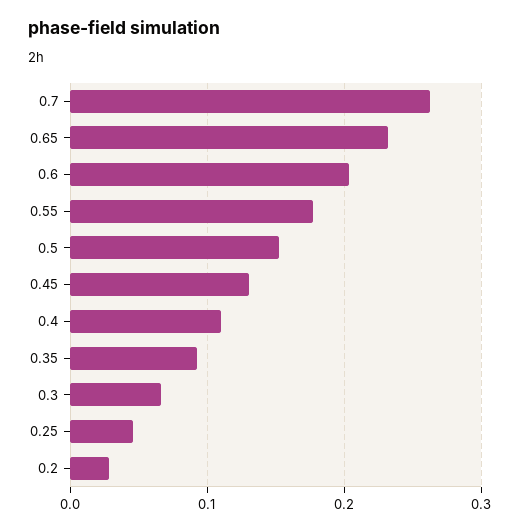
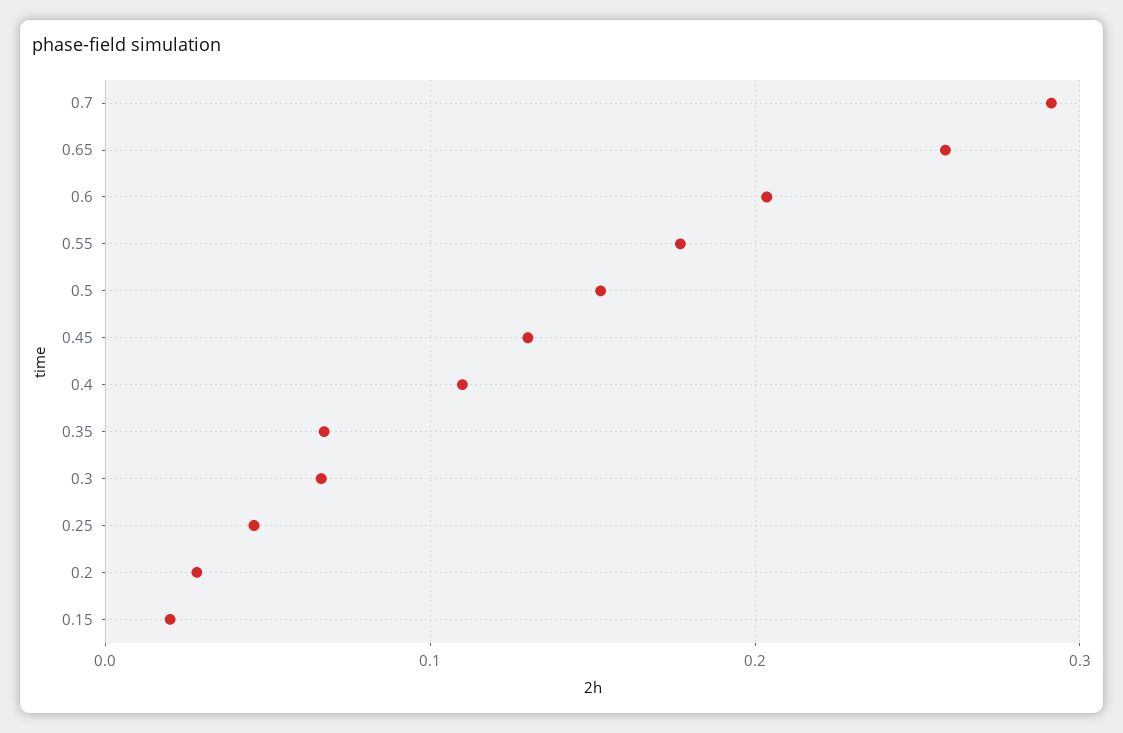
  {
-   "0.7": 0.26,
+   "0.7": 0.29,
-   "0.65": 0.23,
+   "0.65": 0.26,
    "0.6": 0.2,
    "0.55": 0.18,
    "0.5": 0.15,
    "0.45": 0.13,
    "0.4": 0.11,
-   "0.35": 0.09,
+   "0.35": 0.07,
    "0.3": 0.07,
    "0.25": 0.05,
-   "0.2": 0.03
+   "0.2": 0.03,
+   "0.15": 0.02
  }

